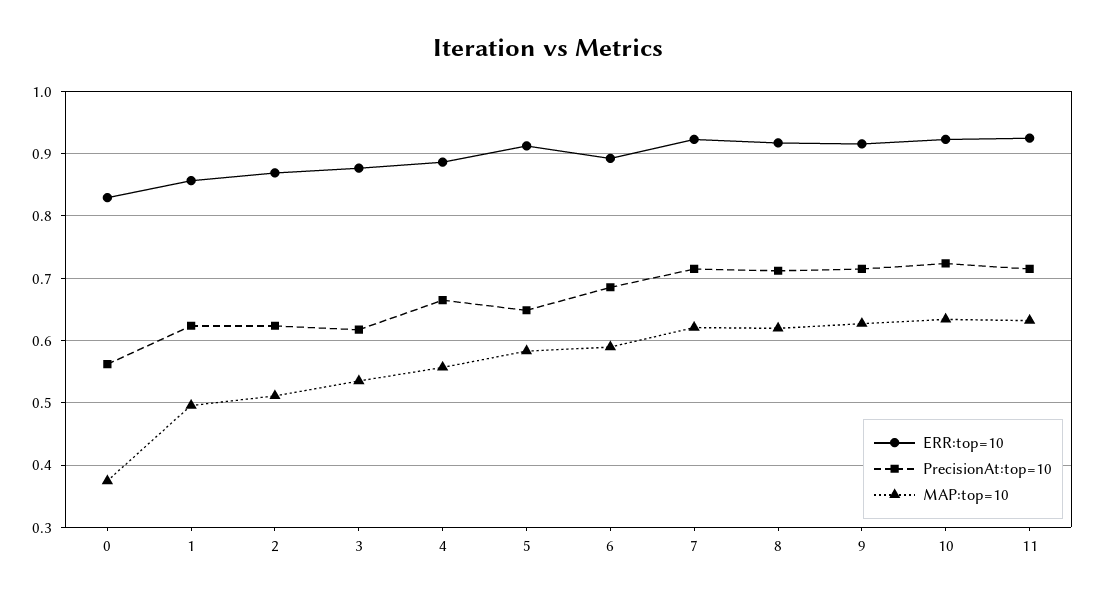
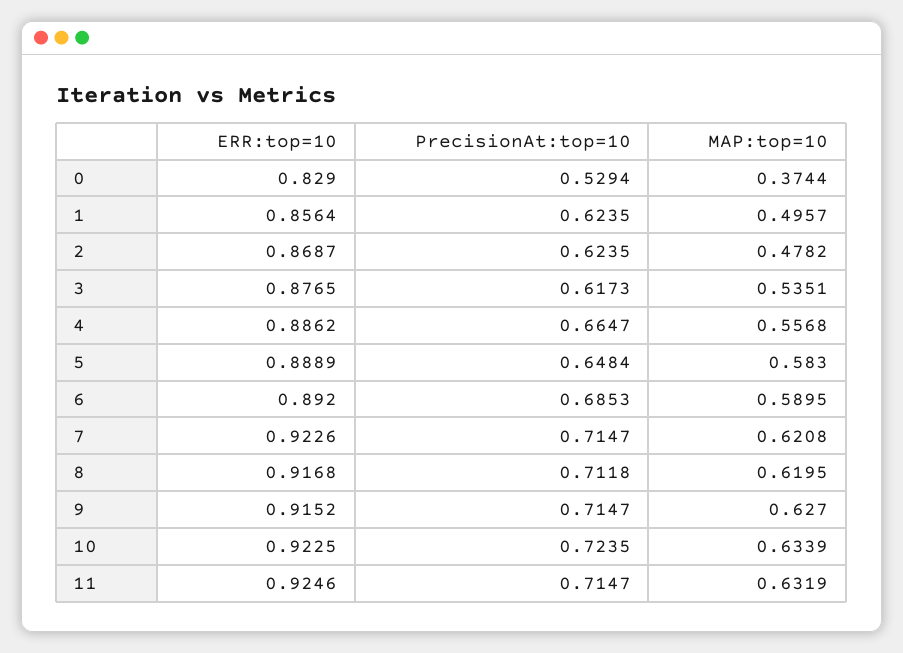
  {
    "ERR:top=10": {
      "0": 0.829,
      "1": 0.8564,
      "2": 0.8687,
      "3": 0.8765,
      "4": 0.8862,
-     "5": 0.91,
+     "5": 0.8889,
      "6": 0.892,
      "7": 0.9226,
      "8": 0.9168,
      "9": 0.9152,
      "10": 0.9225,
      "11": 0.9246
    },
    "PrecisionAt:top=10": {
-     "0": 0.56,
+     "0": 0.5294,
      "1": 0.6235,
      "2": 0.6235,
      "3": 0.6173,
      "4": 0.6647,
      "5": 0.6484,
      "6": 0.6853,
      "7": 0.7147,
      "8": 0.7118,
      "9": 0.7147,
      "10": 0.7235,
      "11": 0.7147
    },
    "MAP:top=10": {
      "0": 0.3744,
      "1": 0.4957,
-     "2": 0.51,
+     "2": 0.4782,
      "3": 0.5351,
      "4": 0.5568,
      "5": 0.583,
      "6": 0.5895,
      "7": 0.6208,
      "8": 0.6195,
      "9": 0.627,
      "10": 0.6339,
      "11": 0.6319
    }
  }

